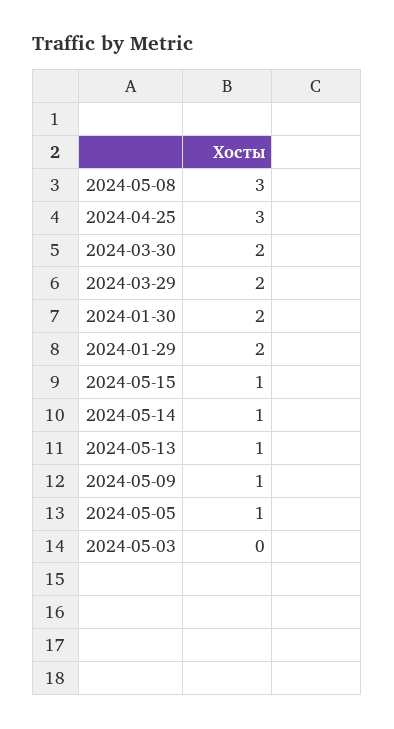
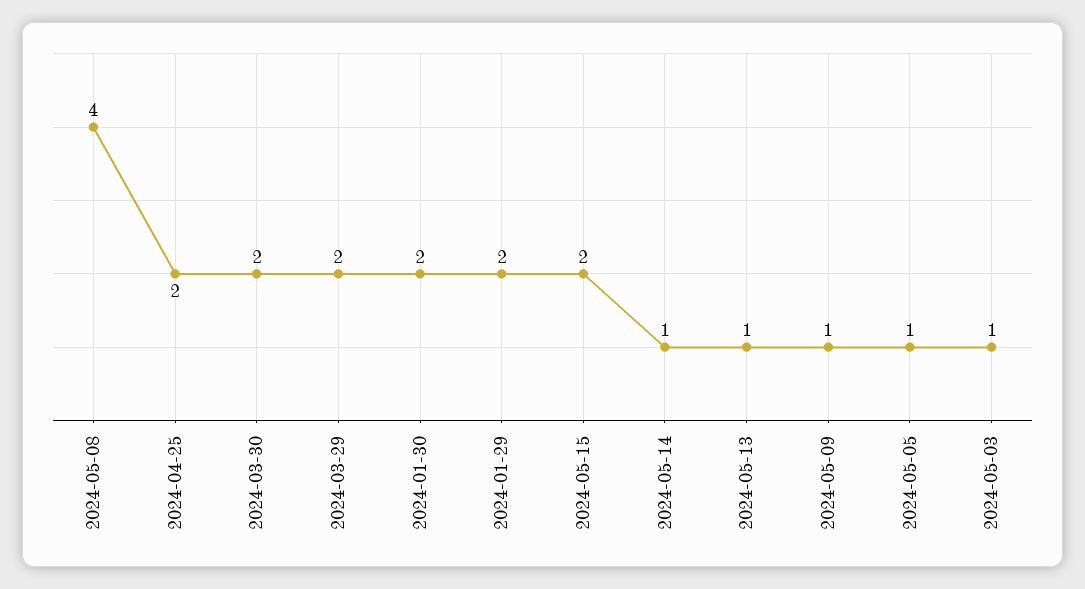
  {
-   "2024-05-08": 3,
+   "2024-05-08": 4,
-   "2024-04-25": 3,
+   "2024-04-25": 2,
    "2024-03-30": 2,
    "2024-03-29": 2,
    "2024-01-30": 2,
    "2024-01-29": 2,
-   "2024-05-15": 1,
+   "2024-05-15": 2,
    "2024-05-14": 1,
    "2024-05-13": 1,
    "2024-05-09": 1,
    "2024-05-05": 1,
-   "2024-05-03": 0
+   "2024-05-03": 1
  }

